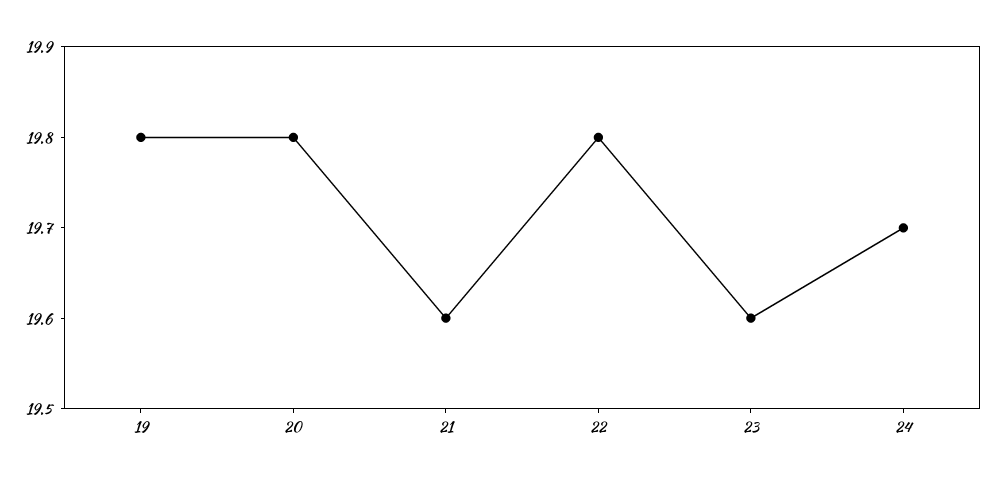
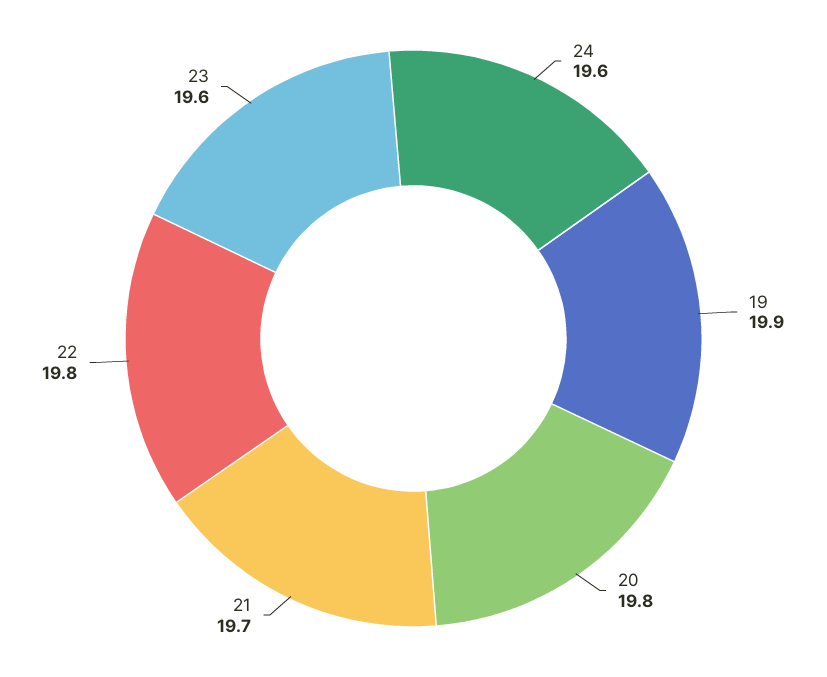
  {
-   "19": 19.8,
+   "19": 19.9,
    "20": 19.8,
-   "21": 19.6,
+   "21": 19.7,
    "22": 19.8,
    "23": 19.6,
-   "24": 19.7
+   "24": 19.6
  }

